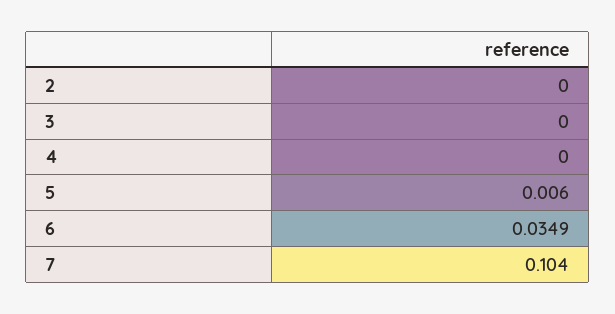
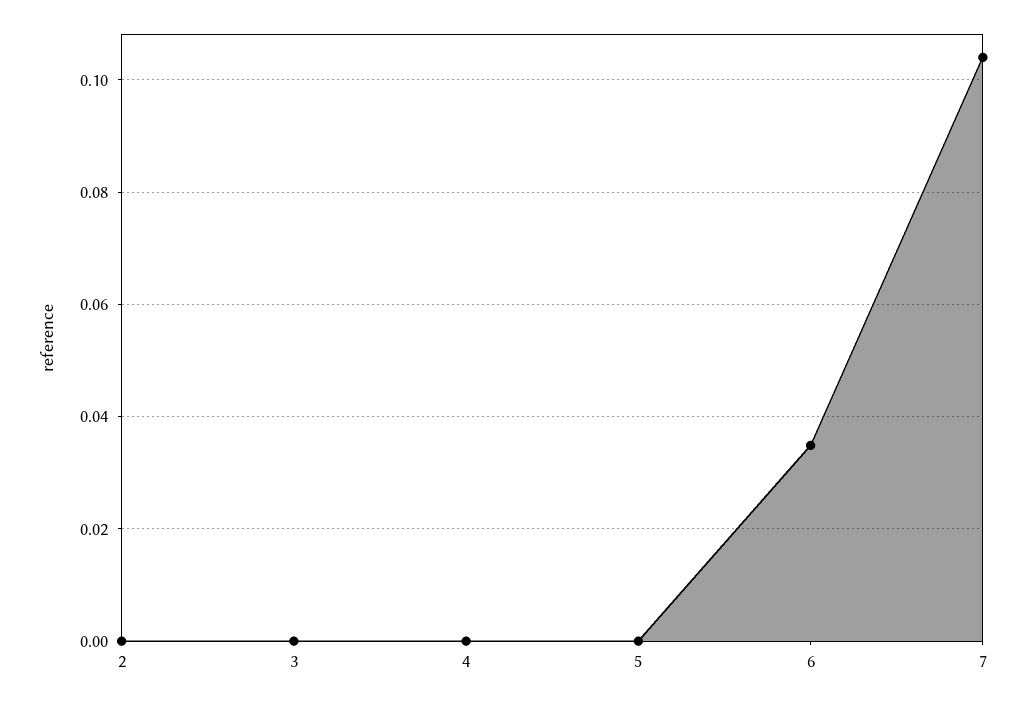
  {
    "2": 0,
    "3": 0,
    "4": 0,
-   "5": 0.006,
+   "5": 0,
    "6": 0.0349,
    "7": 0.104
  }

